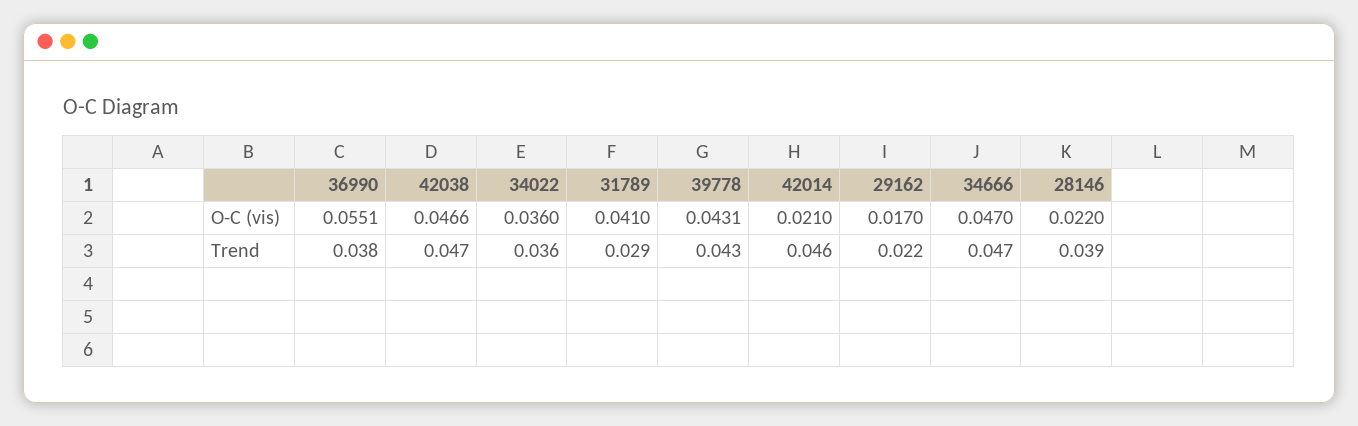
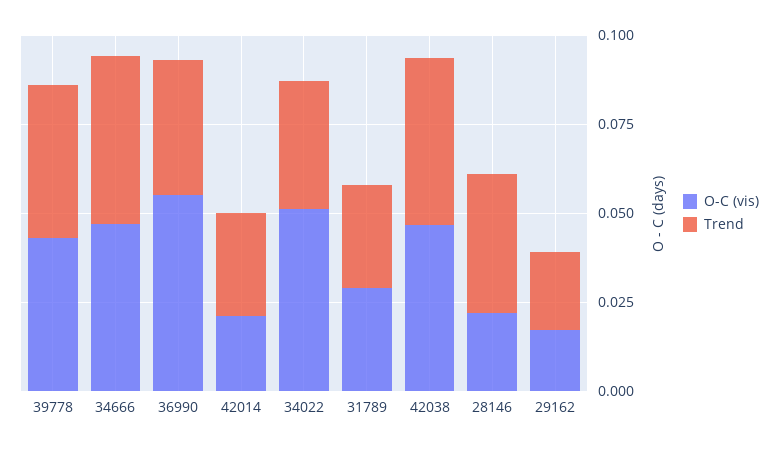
  {
    "O-C (vis)": {
      "36990": 0.0551,
      "42038": 0.0466,
-     "34022": 0.036,
+     "34022": 0.05,
-     "31789": 0.041,
+     "31789": 0.03,
      "39778": 0.0431,
      "42014": 0.021,
      "29162": 0.017,
      "34666": 0.047,
      "28146": 0.022
    },
    "Trend": {
      "36990": 0.038,
      "42038": 0.047,
      "34022": 0.036,
      "31789": 0.029,
      "39778": 0.043,
-     "42014": 0.046,
+     "42014": 0.03,
      "29162": 0.022,
      "34666": 0.047,
      "28146": 0.039
    }
  }

